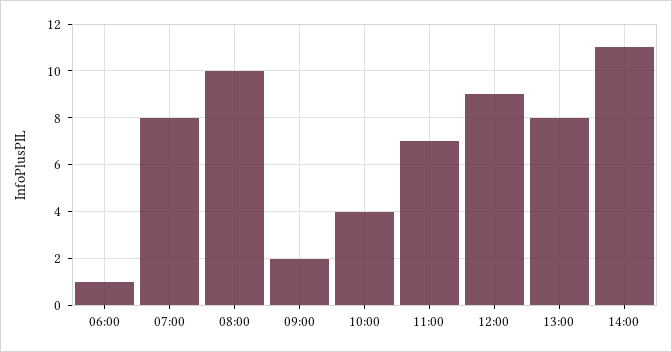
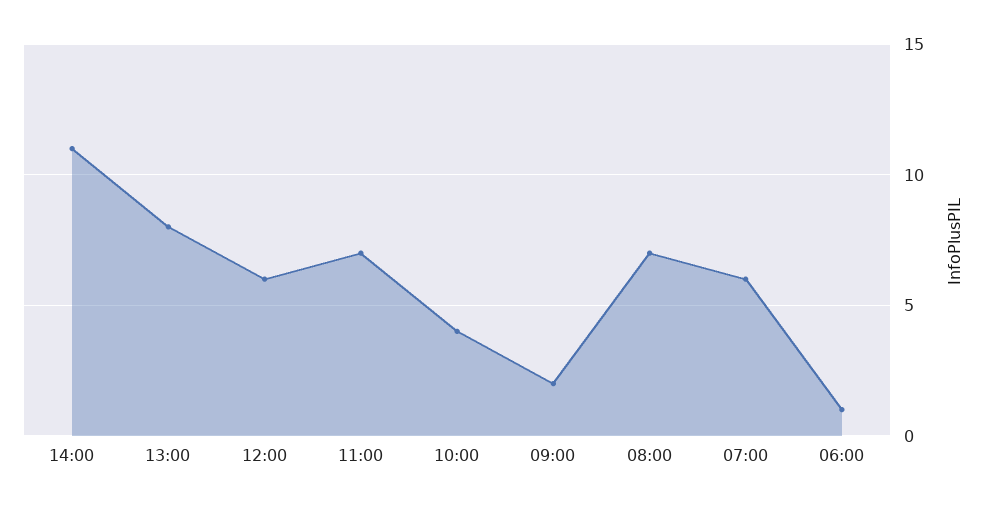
  {
    "06:00": 1,
-   "07:00": 8,
+   "07:00": 6,
-   "08:00": 10,
+   "08:00": 7,
    "09:00": 2,
    "10:00": 4,
    "11:00": 7,
-   "12:00": 9,
+   "12:00": 6,
    "13:00": 8,
    "14:00": 11
  }

